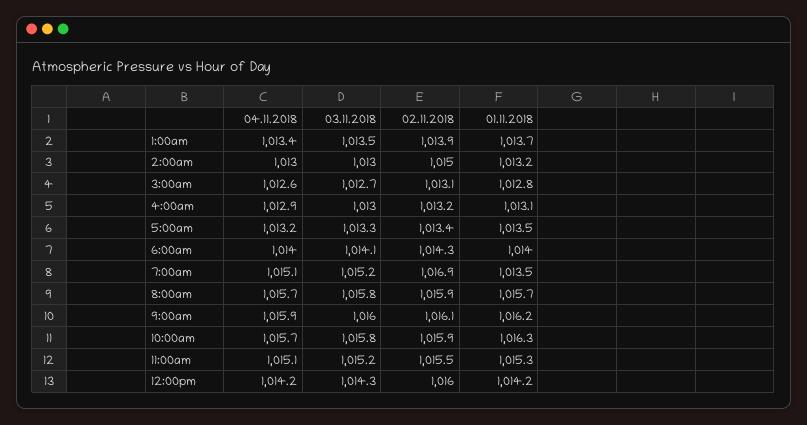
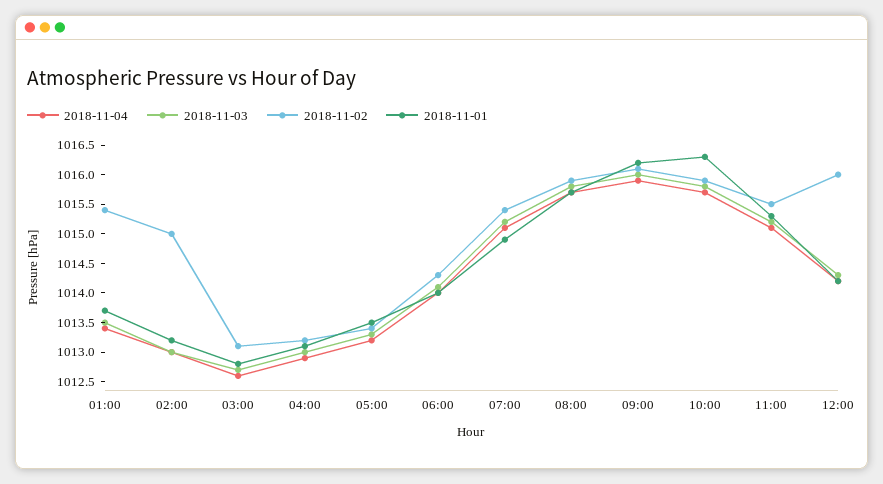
  {
    "04.11.2018": {
      "1:00am": 1013.4,
      "2:00am": 1013,
      "3:00am": 1012.6,
      "4:00am": 1012.9,
      "5:00am": 1013.2,
      "6:00am": 1014,
      "7:00am": 1015.1,
      "8:00am": 1015.7,
      "9:00am": 1015.9,
      "10:00am": 1015.7,
      "11:00am": 1015.1,
      "12:00pm": 1014.2
    },
    "03.11.2018": {
      "1:00am": 1013.5,
      "2:00am": 1013,
      "3:00am": 1012.7,
      "4:00am": 1013,
      "5:00am": 1013.3,
      "6:00am": 1014.1,
      "7:00am": 1015.2,
      "8:00am": 1015.8,
      "9:00am": 1016,
      "10:00am": 1015.8,
      "11:00am": 1015.2,
      "12:00pm": 1014.3
    },
    "02.11.2018": {
-     "1:00am": 1013.9,
+     "1:00am": 1015.5,
      "2:00am": 1015,
      "3:00am": 1013.1,
      "4:00am": 1013.2,
      "5:00am": 1013.4,
      "6:00am": 1014.3,
-     "7:00am": 1016.9,
+     "7:00am": 1015.5,
      "8:00am": 1015.9,
      "9:00am": 1016.1,
      "10:00am": 1015.9,
      "11:00am": 1015.5,
      "12:00pm": 1016
    },
    "01.11.2018": {
      "1:00am": 1013.7,
      "2:00am": 1013.2,
      "3:00am": 1012.8,
      "4:00am": 1013.1,
      "5:00am": 1013.5,
      "6:00am": 1014,
-     "7:00am": 1013.5,
+     "7:00am": 1015,
      "8:00am": 1015.7,
      "9:00am": 1016.2,
      "10:00am": 1016.3,
      "11:00am": 1015.3,
      "12:00pm": 1014.2
    }
  }

